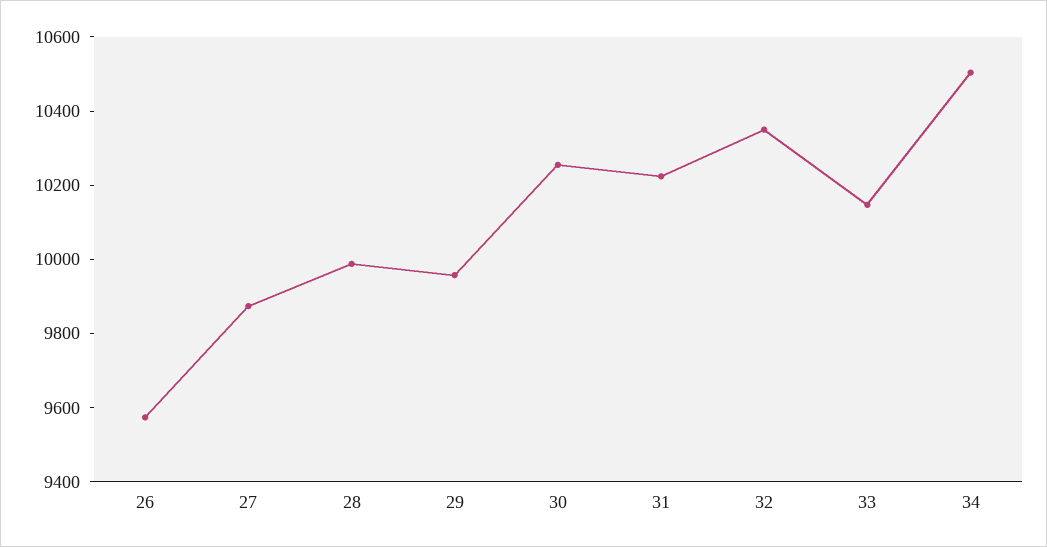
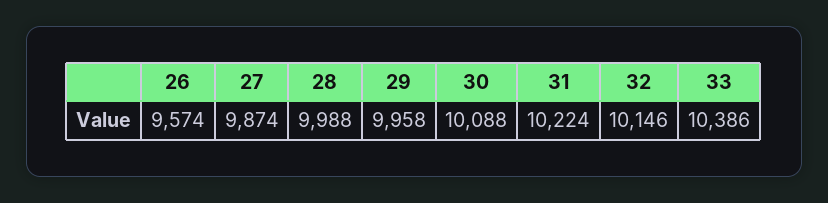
  {
    "26": 9574,
    "27": 9874,
    "28": 9988,
    "29": 9958,
-   "30": 10250,
+   "30": 10088,
    "31": 10224,
-   "32": 10350,
+   "32": 10146,
-   "33": 10150,
+   "33": 10386
-   "34": 10500
  }

